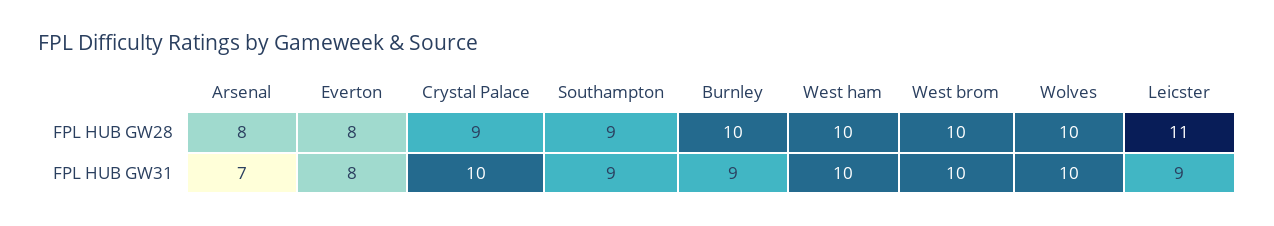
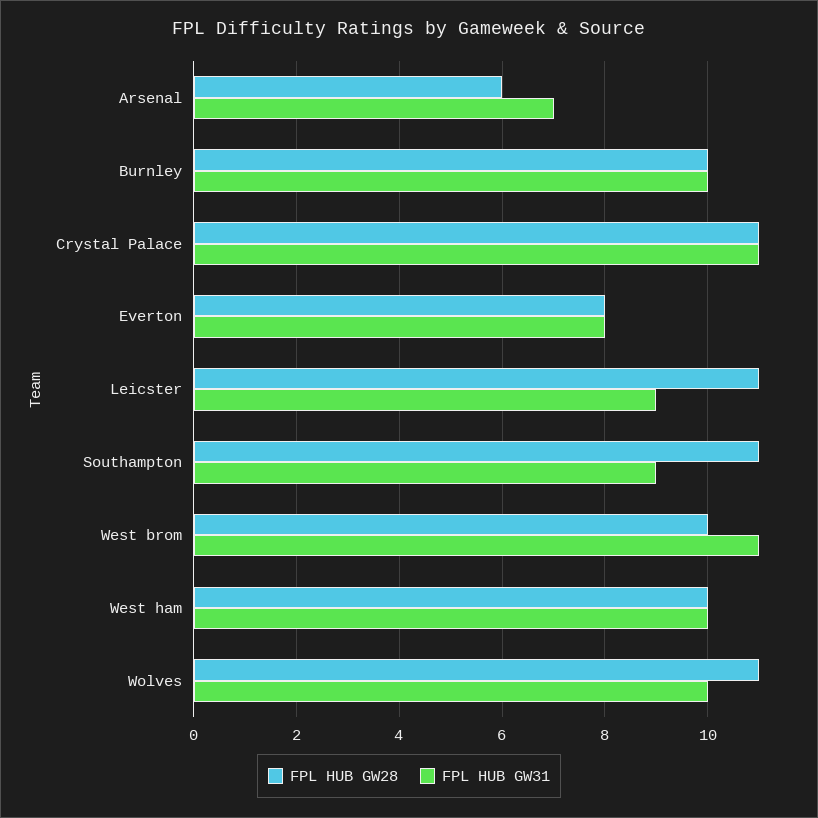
  {
    "FPL HUB GW28": {
-     "Arsenal": 8,
+     "Arsenal": 6,
      "Everton": 8,
-     "Crystal Palace": 9,
+     "Crystal Palace": 11,
-     "Southampton": 9,
+     "Southampton": 11,
      "Burnley": 10,
      "West ham": 10,
      "West brom": 10,
-     "Wolves": 10,
+     "Wolves": 11,
      "Leicster": 11
    },
    "FPL HUB GW31": {
      "Arsenal": 7,
      "Everton": 8,
-     "Crystal Palace": 10,
+     "Crystal Palace": 11,
      "Southampton": 9,
-     "Burnley": 9,
+     "Burnley": 10,
      "West ham": 10,
-     "West brom": 10,
+     "West brom": 11,
      "Wolves": 10,
      "Leicster": 9
    }
  }

